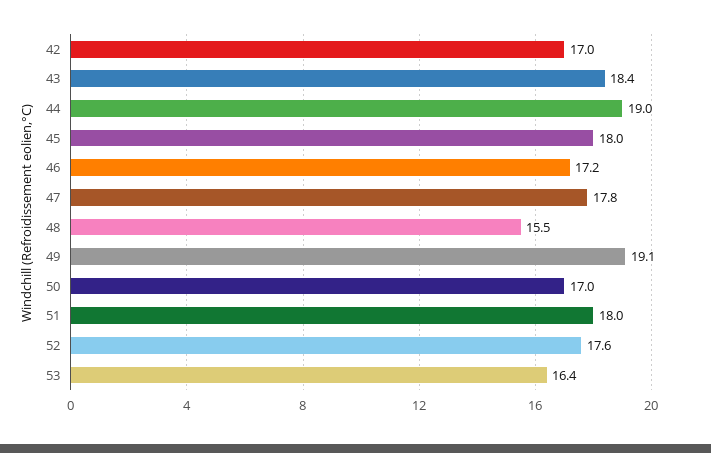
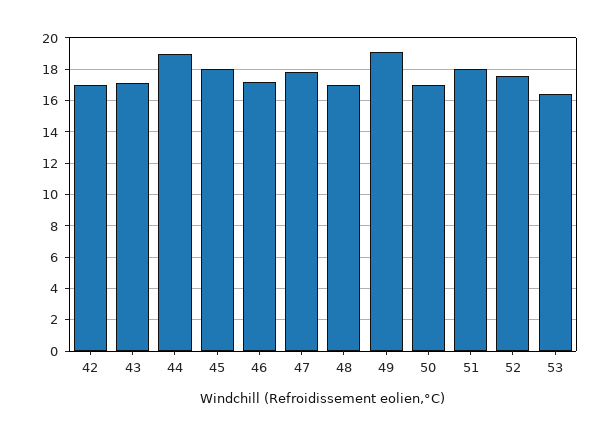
  {
    "42": 17,
-   "43": 18.4,
+   "43": 17,
    "44": 19,
    "45": 18,
    "46": 17.2,
    "47": 17.8,
-   "48": 15.5,
+   "48": 17,
    "49": 19.1,
    "50": 17,
    "51": 18,
    "52": 17.6,
    "53": 16.4
  }

